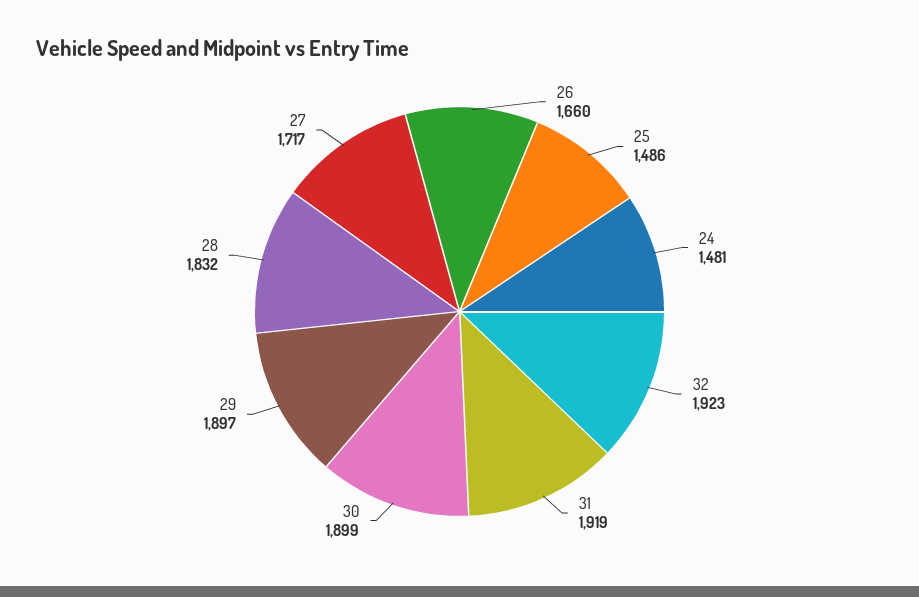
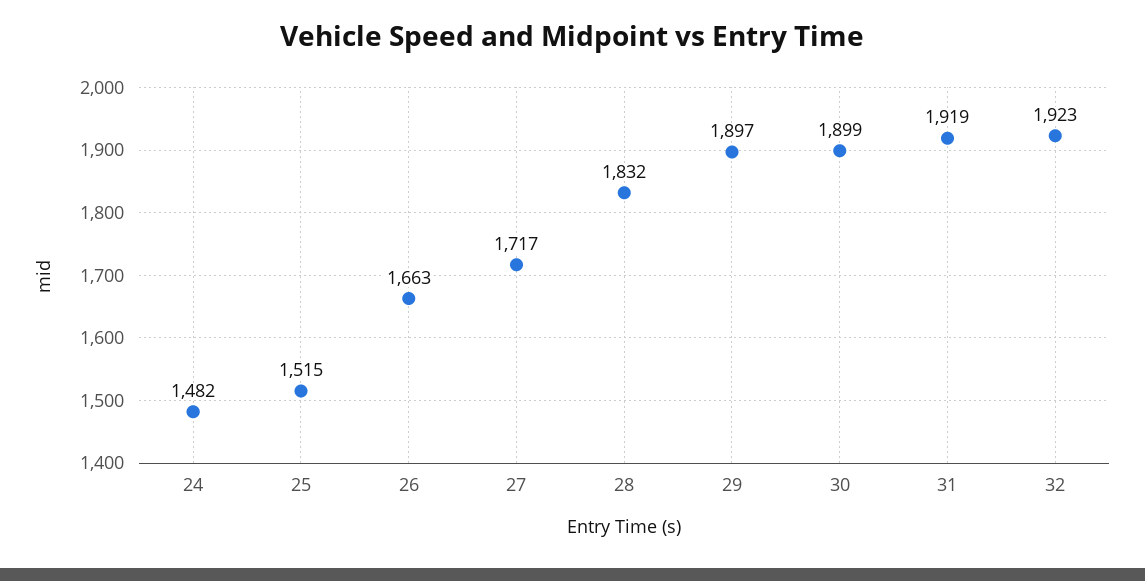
  {
-   "26": 1660,
+   "26": 1663,
-   "25": 1486,
+   "25": 1515,
-   "24": 1481,
+   "24": 1482,
    "32": 1923,
    "31": 1919,
    "30": 1899,
    "29": 1897,
    "28": 1832,
    "27": 1717
  }

